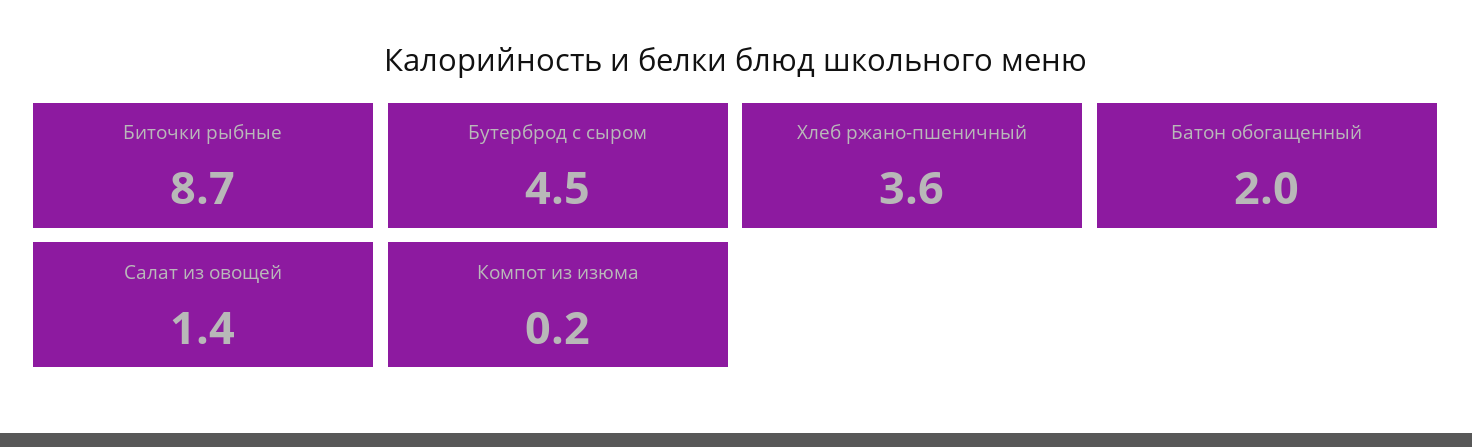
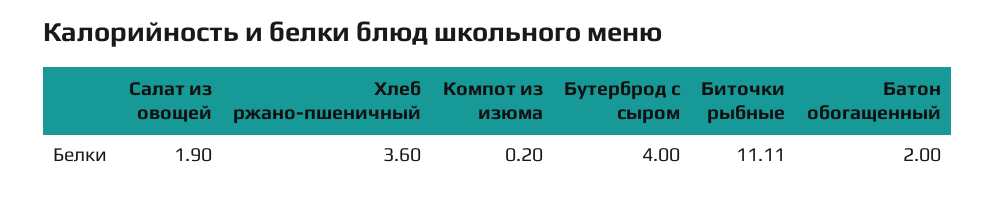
  {
-   "Биточки рыбные": 8.7,
+   "Биточки рыбные": 11.11,
-   "Бутерброд с сыром": 4.5,
+   "Бутерброд с сыром": 4,
    "Хлеб ржано-пшеничный": 3.6,
    "Батон обогащенный": 2,
-   "Салат из овощей": 1.4,
+   "Салат из овощей": 1.9,
    "Компот из изюма": 0.2
  }

